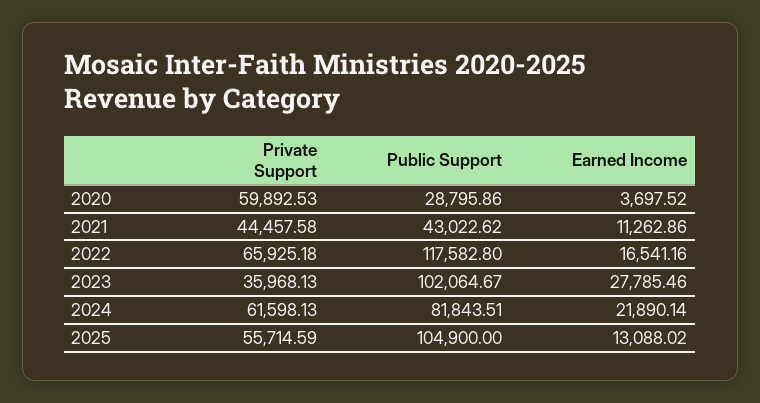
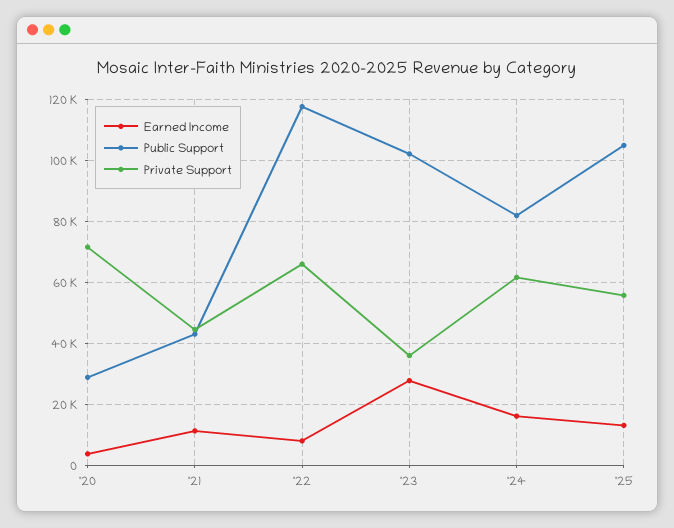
  {
    "Private Support": {
-     "2020": 59892.53,
+     "2020": 72000,
      "2021": 44457.58,
      "2022": 65925.18,
      "2023": 35968.13,
      "2024": 61598.13,
      "2025": 55714.59
    },
    "Public Support": {
      "2020": 28795.86,
      "2021": 43022.62,
      "2022": 117582.8,
      "2023": 102064.67,
      "2024": 81843.51,
      "2025": 104900
    },
    "Earned Income": {
      "2020": 3697.52,
      "2021": 11262.86,
-     "2022": 16541.16,
+     "2022": 8000,
      "2023": 27785.46,
-     "2024": 21890.14,
+     "2024": 16000,
      "2025": 13088.02
    }
  }

